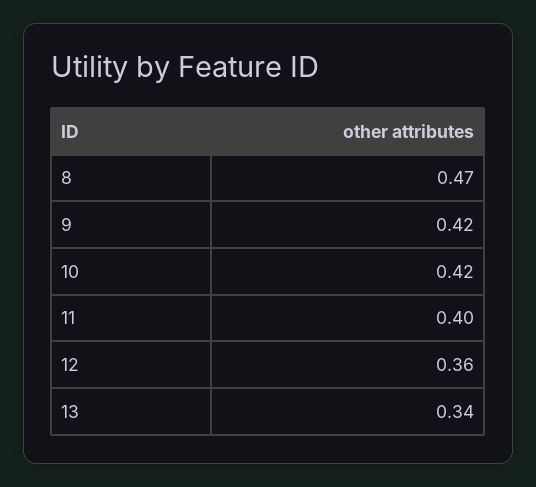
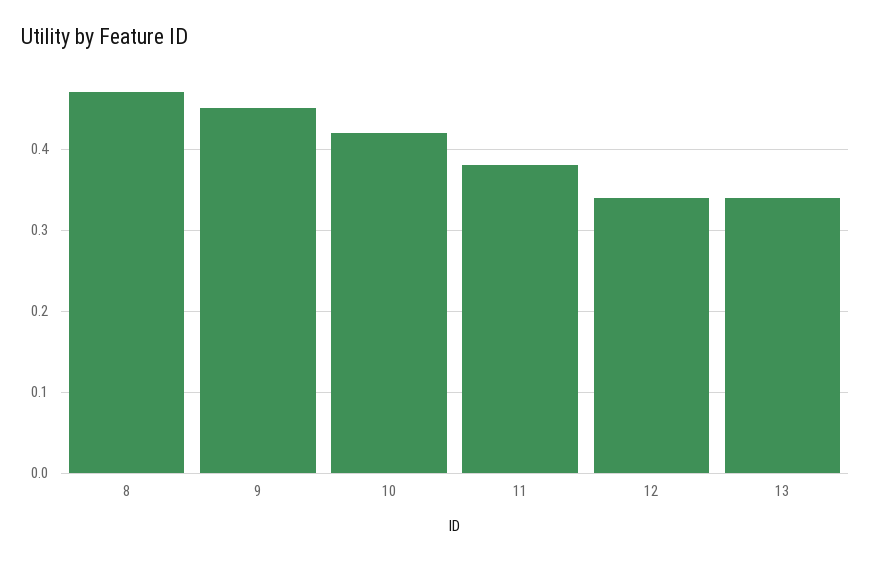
  {
    "8": 0.47,
-   "9": 0.42,
+   "9": 0.45,
    "10": 0.42,
-   "11": 0.4,
+   "11": 0.38,
-   "12": 0.36,
+   "12": 0.34,
    "13": 0.34
  }

